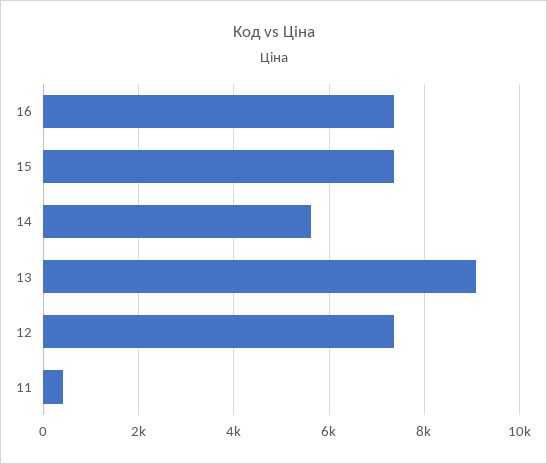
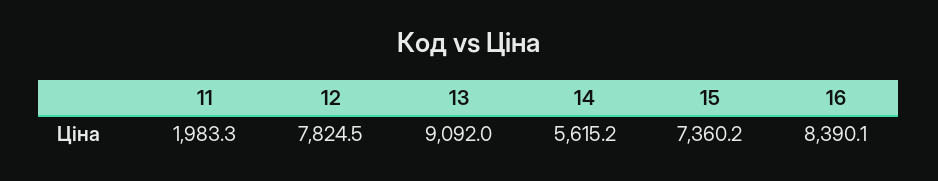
  {
-   "16": 7400,
+   "16": 8390.1,
    "15": 7360.2,
    "14": 5615.2,
    "13": 9092,
-   "12": 7400,
+   "12": 7824.5,
-   "11": 400
+   "11": 1983.3
  }

